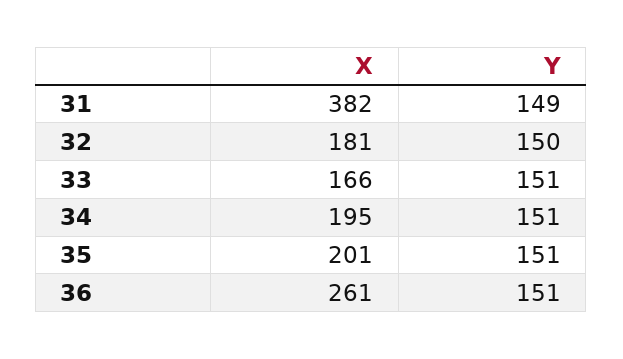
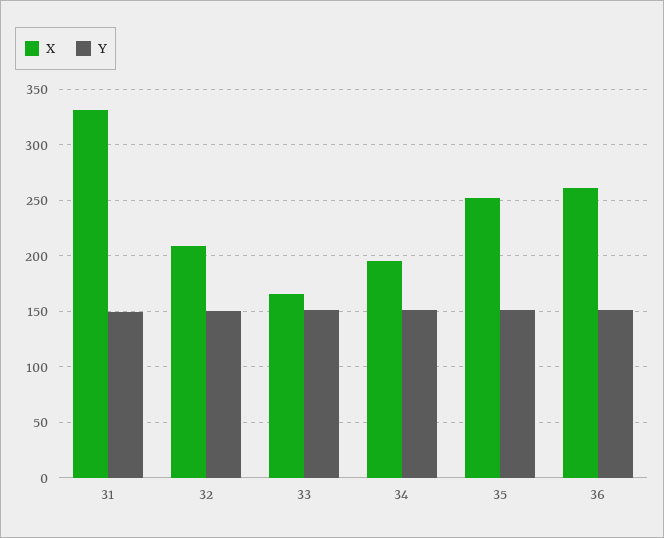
  {
    "X": {
-     "31": 382,
+     "31": 330,
-     "32": 181,
+     "32": 210,
      "33": 166,
      "34": 195,
-     "35": 201,
+     "35": 250,
      "36": 261
    },
    "Y": {
      "31": 149,
      "32": 150,
      "33": 151,
      "34": 151,
      "35": 151,
      "36": 151
    }
  }

